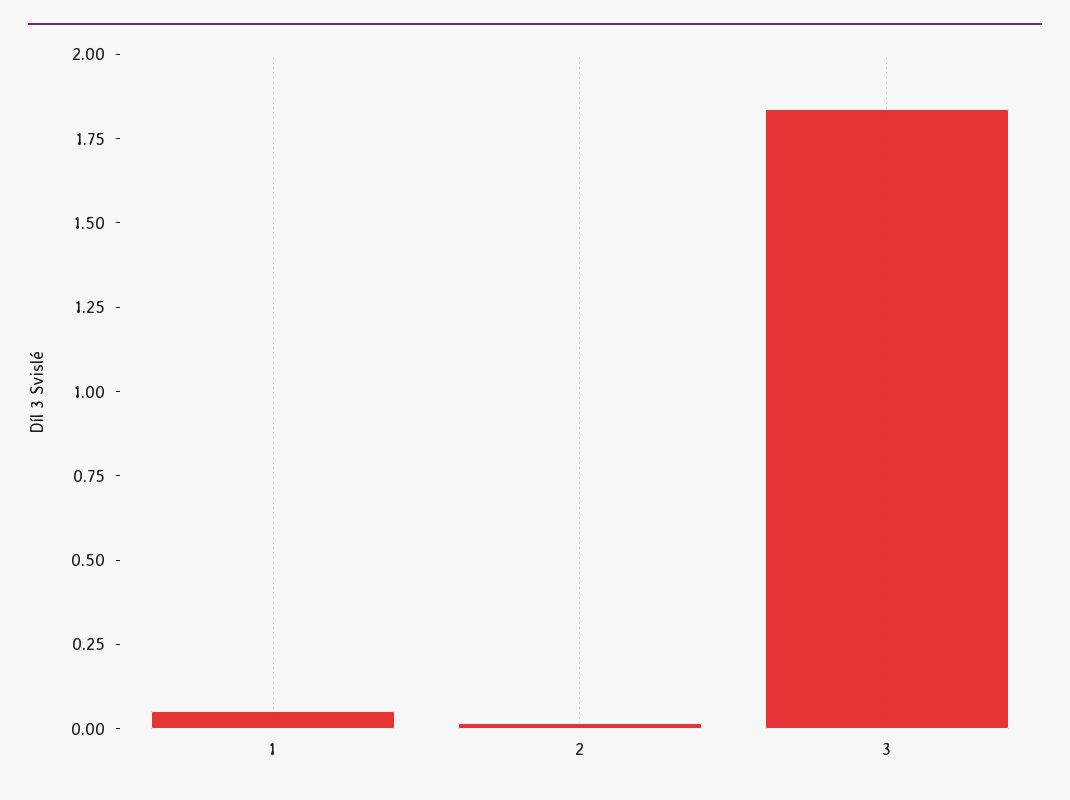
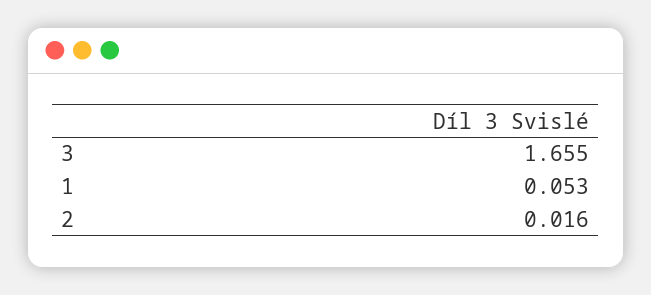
  {
    "1": 0.053,
    "2": 0.016,
-   "3": 1.85
+   "3": 1.655
  }

